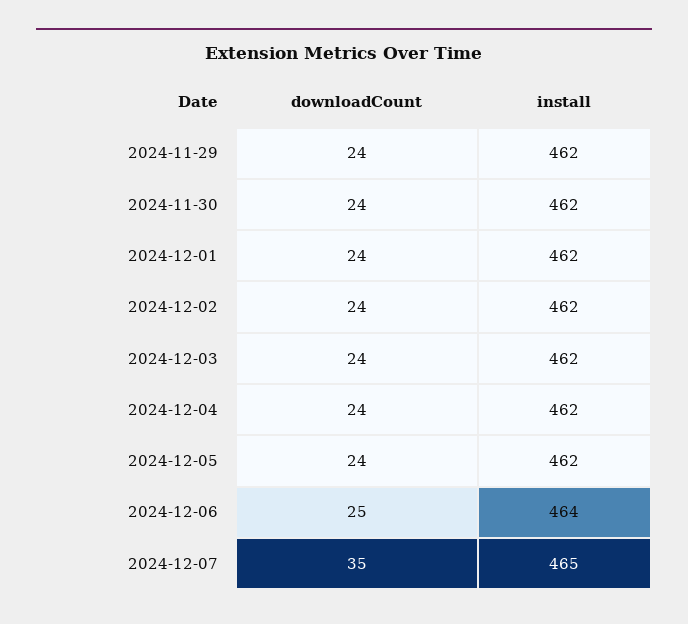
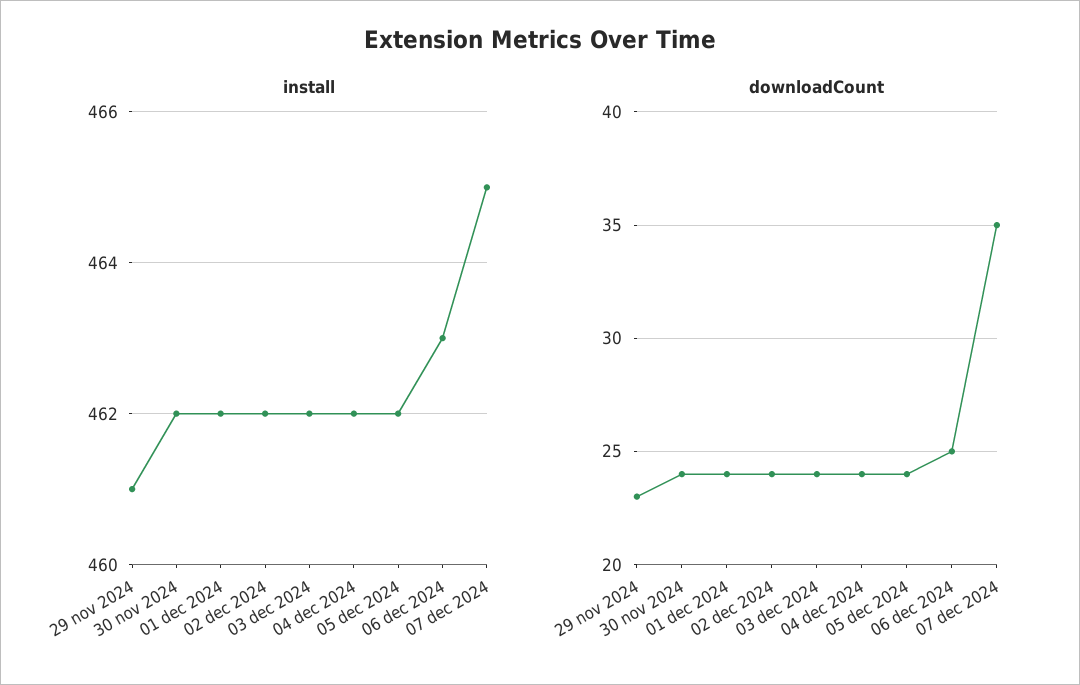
  {
    "downloadCount": {
-     "2024-11-29": 24,
+     "2024-11-29": 23,
      "2024-11-30": 24,
      "2024-12-01": 24,
      "2024-12-02": 24,
      "2024-12-03": 24,
      "2024-12-04": 24,
      "2024-12-05": 24,
      "2024-12-06": 25,
      "2024-12-07": 35
    },
    "install": {
-     "2024-11-29": 462,
+     "2024-11-29": 461,
      "2024-11-30": 462,
      "2024-12-01": 462,
      "2024-12-02": 462,
      "2024-12-03": 462,
      "2024-12-04": 462,
      "2024-12-05": 462,
-     "2024-12-06": 464,
+     "2024-12-06": 463,
      "2024-12-07": 465
    }
  }

